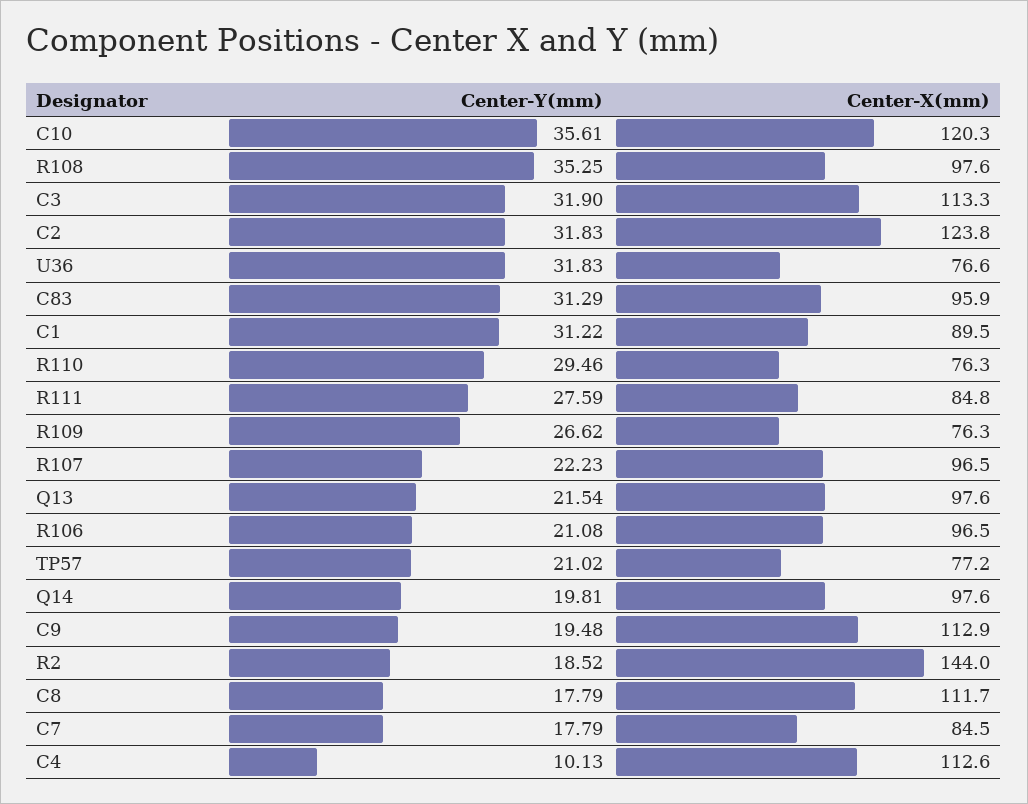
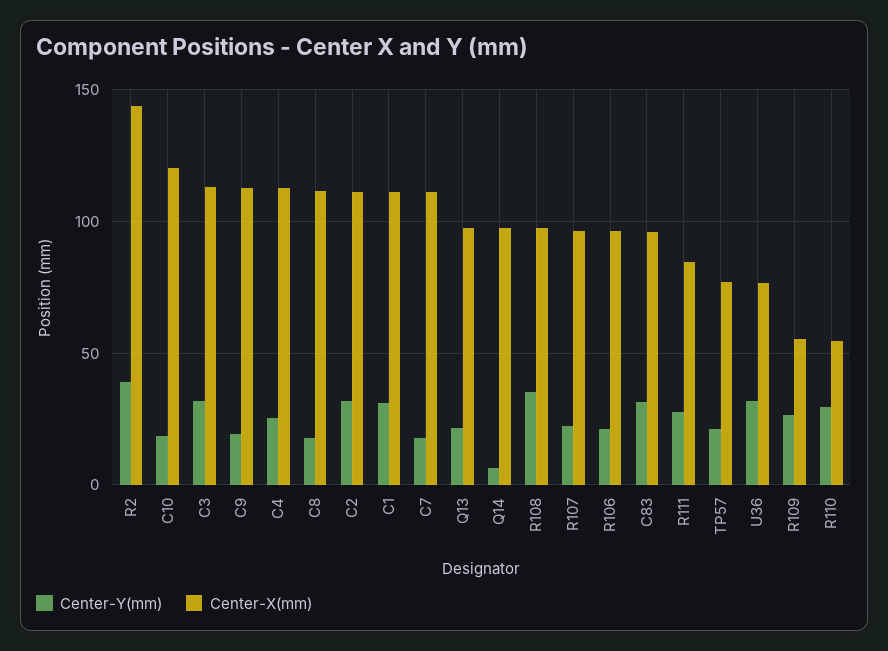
  {
    "Center-Y(mm)": {
-     "C10": 35.61,
+     "C10": 20,
      "R108": 35.25,
      "C3": 31.9,
      "C2": 31.83,
      "U36": 31.83,
      "C83": 31.29,
      "C1": 31.22,
      "R110": 29.46,
      "R111": 27.59,
      "R109": 26.62,
      "R107": 22.23,
      "Q13": 21.54,
      "R106": 21.08,
      "TP57": 21.02,
-     "Q14": 19.81,
+     "Q14": 5,
      "C9": 19.48,
-     "R2": 18.52,
+     "R2": 40,
      "C8": 17.79,
      "C7": 17.79,
-     "C4": 10.13
+     "C4": 25
    },
    "Center-X(mm)": {
      "C10": 120.3,
      "R108": 97.6,
      "C3": 113.3,
-     "C2": 123.8,
+     "C2": 110,
      "U36": 76.6,
      "C83": 95.9,
-     "C1": 89.5,
+     "C1": 110,
-     "R110": 76.3,
+     "R110": 55,
      "R111": 84.8,
-     "R109": 76.3,
+     "R109": 55,
      "R107": 96.5,
      "Q13": 97.6,
      "R106": 96.5,
      "TP57": 77.2,
      "Q14": 97.6,
      "C9": 112.9,
      "R2": 144,
      "C8": 111.7,
-     "C7": 84.5,
+     "C7": 110,
      "C4": 112.6
    }
  }

